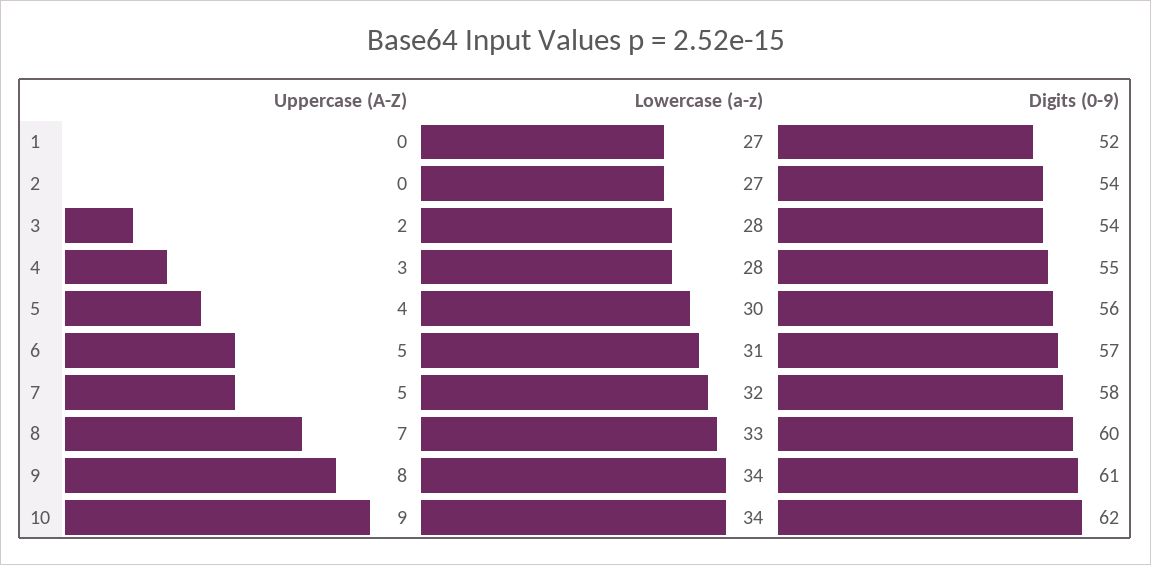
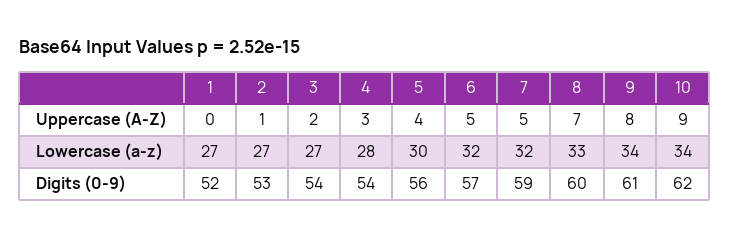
  {
    "Uppercase (A-Z)": {
      "1": 0,
-     "2": 0,
+     "2": 1,
      "3": 2,
      "4": 3,
      "5": 4,
      "6": 5,
      "7": 5,
      "8": 7,
      "9": 8,
      "10": 9
    },
    "Lowercase (a-z)": {
      "1": 27,
      "2": 27,
-     "3": 28,
+     "3": 27,
      "4": 28,
      "5": 30,
-     "6": 31,
+     "6": 32,
      "7": 32,
      "8": 33,
      "9": 34,
      "10": 34
    },
    "Digits (0-9)": {
      "1": 52,
-     "2": 54,
+     "2": 53,
      "3": 54,
-     "4": 55,
+     "4": 54,
      "5": 56,
      "6": 57,
-     "7": 58,
+     "7": 59,
      "8": 60,
      "9": 61,
      "10": 62
    }
  }

